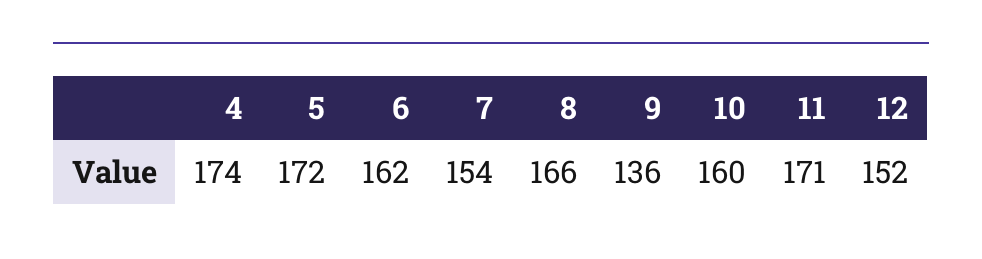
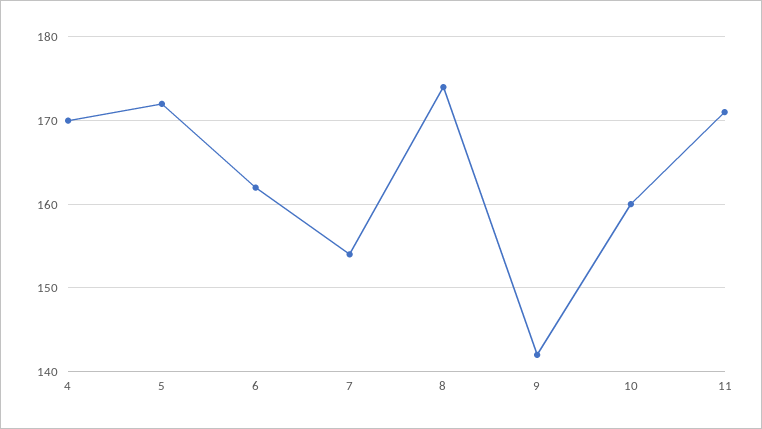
  {
-   "4": 174,
+   "4": 170,
    "5": 172,
    "6": 162,
    "7": 154,
-   "8": 166,
+   "8": 174,
-   "9": 136,
+   "9": 142,
    "10": 160,
-   "11": 171,
+   "11": 171
-   "12": 152
  }

